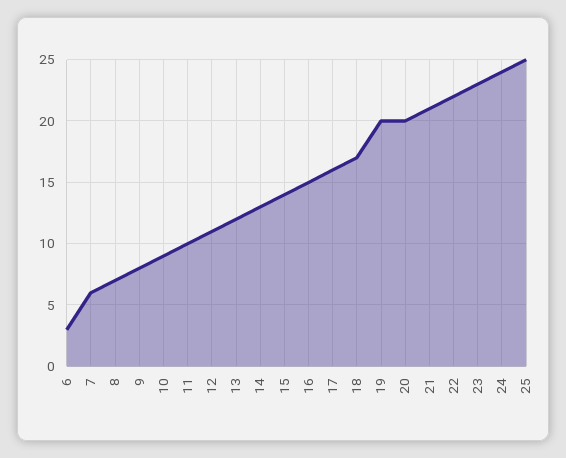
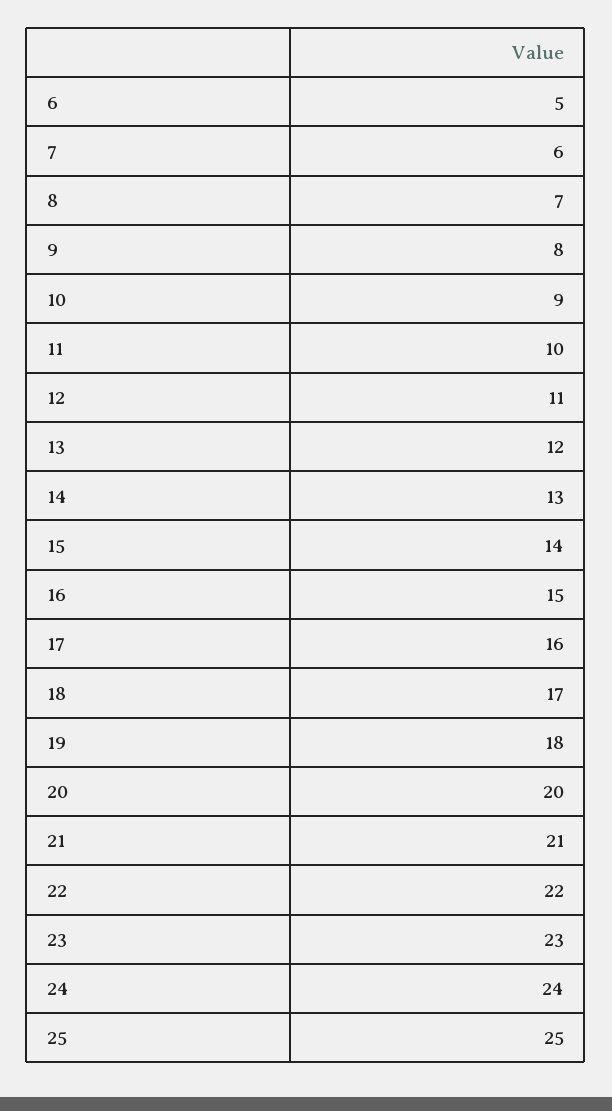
  {
-   "6": 3,
+   "6": 5,
    "7": 6,
    "8": 7,
    "9": 8,
    "10": 9,
    "11": 10,
    "12": 11,
    "13": 12,
    "14": 13,
    "15": 14,
    "16": 15,
    "17": 16,
    "18": 17,
-   "19": 20,
+   "19": 18,
    "20": 20,
    "21": 21,
    "22": 22,
    "23": 23,
    "24": 24,
    "25": 25
  }

